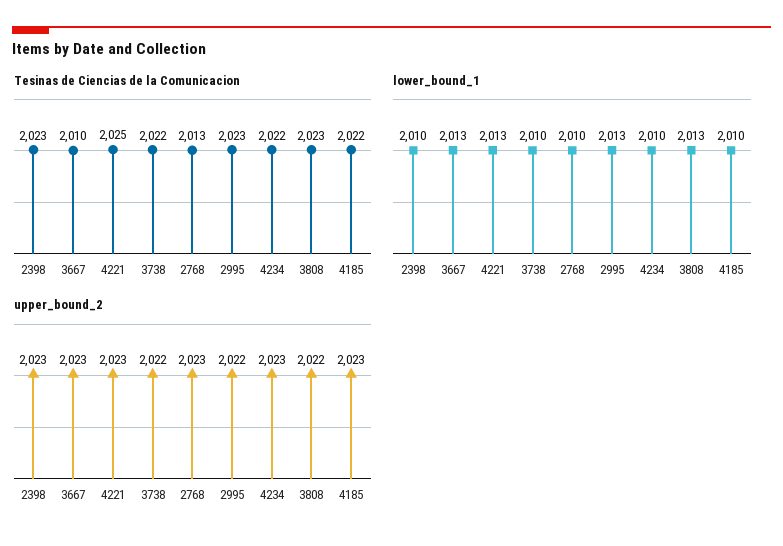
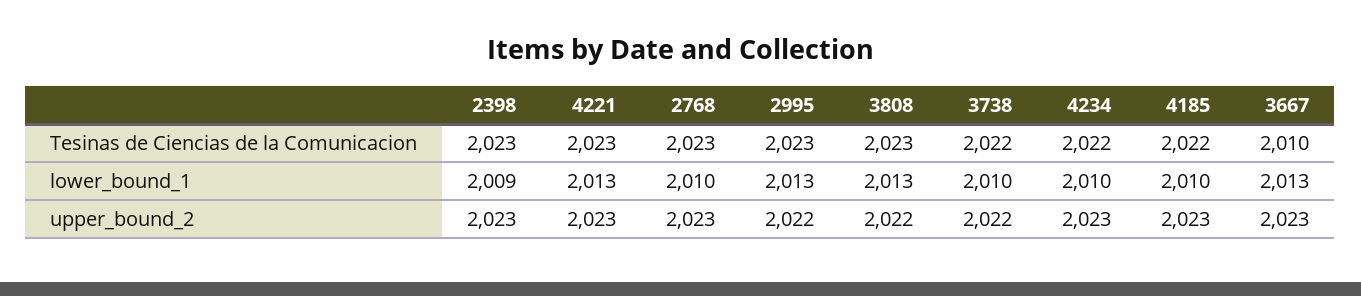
  {
    "Tesinas de Ciencias de la Comunicacion": {
      "2398": 2023,
      "3667": 2010,
-     "4221": 2025,
+     "4221": 2023,
      "3738": 2022,
-     "2768": 2013,
+     "2768": 2023,
      "2995": 2023,
      "4234": 2022,
      "3808": 2023,
      "4185": 2022
    },
    "lower_bound_1": {
-     "2398": 2010,
+     "2398": 2009,
      "3667": 2013,
      "4221": 2013,
      "3738": 2010,
      "2768": 2010,
      "2995": 2013,
      "4234": 2010,
      "3808": 2013,
      "4185": 2010
    },
    "upper_bound_2": {
      "2398": 2023,
      "3667": 2023,
      "4221": 2023,
      "3738": 2022,
      "2768": 2023,
      "2995": 2022,
      "4234": 2023,
      "3808": 2022,
      "4185": 2023
    }
  }

